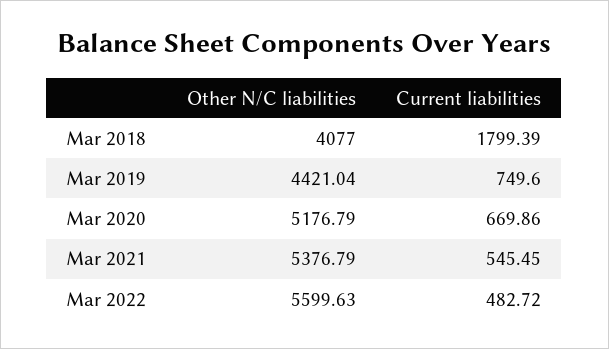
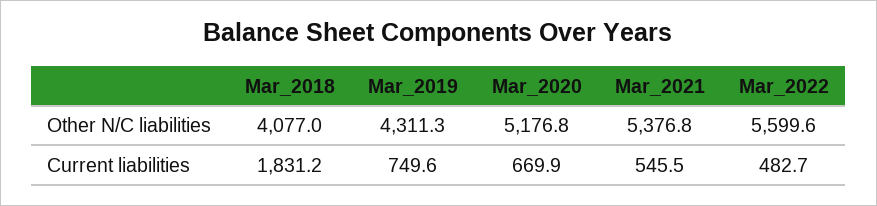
  {
    "Other N/C liabilities": {
      "Mar 2018": 4077,
-     "Mar 2019": 4421.04,
+     "Mar 2019": 4311.3,
      "Mar 2020": 5176.79,
      "Mar 2021": 5376.79,
      "Mar 2022": 5599.63
    },
    "Current liabilities": {
-     "Mar 2018": 1799.39,
+     "Mar 2018": 1831.2,
      "Mar 2019": 749.6,
      "Mar 2020": 669.86,
      "Mar 2021": 545.45,
      "Mar 2022": 482.72
    }
  }

